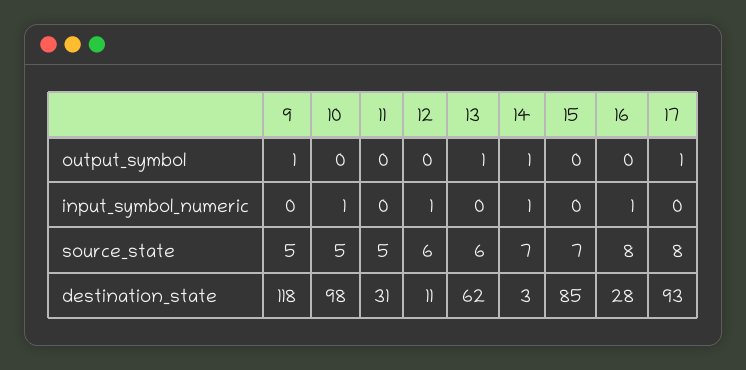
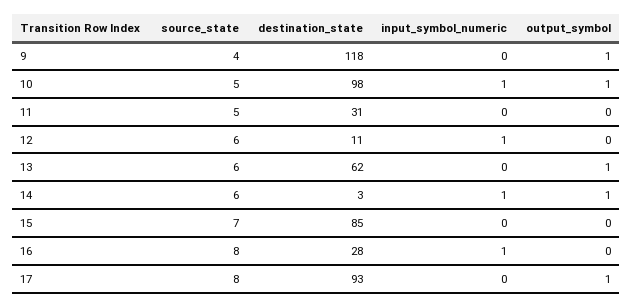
  {
    "9": {
      "output_symbol": 1,
      "input_symbol_numeric": 0,
-     "source_state": 5,
+     "source_state": 4,
      "destination_state": 118
    },
    "10": {
-     "output_symbol": 0,
+     "output_symbol": 1,
      "input_symbol_numeric": 1,
      "source_state": 5,
      "destination_state": 98
    },
    "11": {
      "output_symbol": 0,
      "input_symbol_numeric": 0,
      "source_state": 5,
      "destination_state": 31
    },
    "12": {
      "output_symbol": 0,
      "input_symbol_numeric": 1,
      "source_state": 6,
      "destination_state": 11
    },
    "13": {
      "output_symbol": 1,
      "input_symbol_numeric": 0,
      "source_state": 6,
      "destination_state": 62
    },
    "14": {
      "output_symbol": 1,
      "input_symbol_numeric": 1,
-     "source_state": 7,
+     "source_state": 6,
      "destination_state": 3
    },
    "15": {
      "output_symbol": 0,
      "input_symbol_numeric": 0,
      "source_state": 7,
      "destination_state": 85
    },
    "16": {
      "output_symbol": 0,
      "input_symbol_numeric": 1,
      "source_state": 8,
      "destination_state": 28
    },
    "17": {
      "output_symbol": 1,
      "input_symbol_numeric": 0,
      "source_state": 8,
      "destination_state": 93
    }
  }

